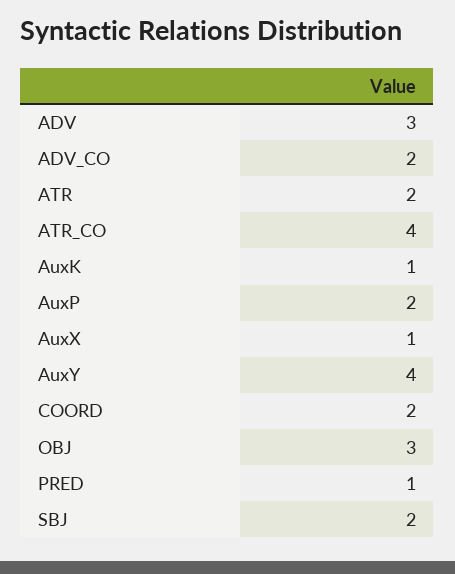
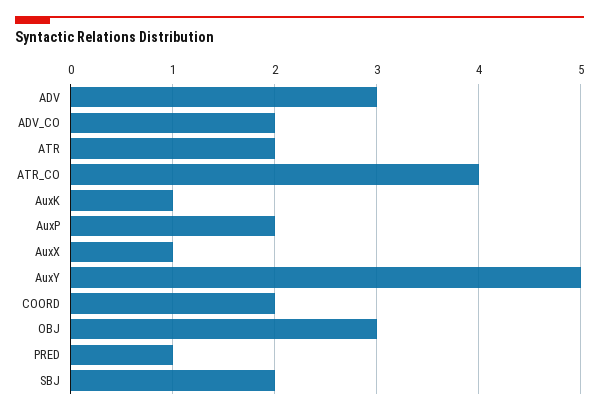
  {
    "ADV": 3,
    "ADV_CO": 2,
    "ATR": 2,
    "ATR_CO": 4,
    "AuxK": 1,
    "AuxP": 2,
    "AuxX": 1,
-   "AuxY": 4,
+   "AuxY": 5,
    "COORD": 2,
    "OBJ": 3,
    "PRED": 1,
    "SBJ": 2
  }

